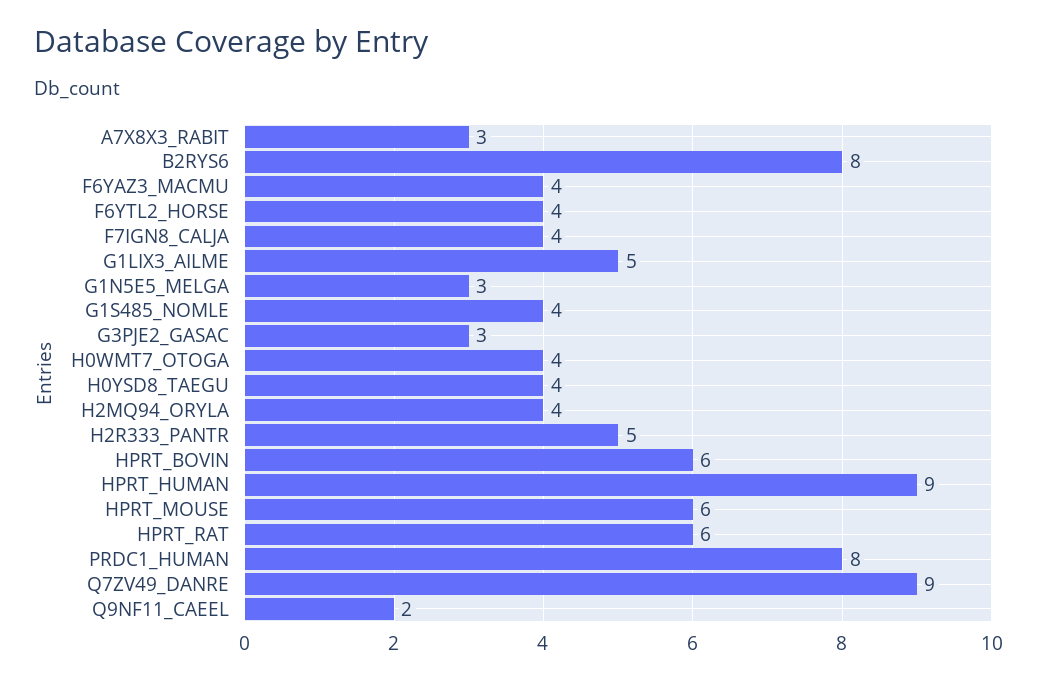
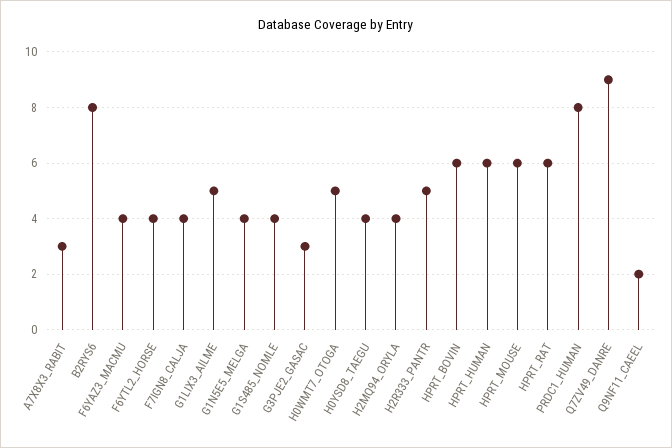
  {
    "A7X8X3_RABIT": 3,
    "B2RYS6": 8,
    "F6YAZ3_MACMU": 4,
    "F6YTL2_HORSE": 4,
    "F7IGN8_CALJA": 4,
    "G1LIX3_AILME": 5,
-   "G1N5E5_MELGA": 3,
+   "G1N5E5_MELGA": 4,
    "G1S485_NOMLE": 4,
    "G3PJE2_GASAC": 3,
-   "H0WMT7_OTOGA": 4,
+   "H0WMT7_OTOGA": 5,
    "H0YSD8_TAEGU": 4,
    "H2MQ94_ORYLA": 4,
    "H2R333_PANTR": 5,
    "HPRT_BOVIN": 6,
-   "HPRT_HUMAN": 9,
+   "HPRT_HUMAN": 6,
    "HPRT_MOUSE": 6,
    "HPRT_RAT": 6,
    "PRDC1_HUMAN": 8,
    "Q7ZV49_DANRE": 9,
    "Q9NF11_CAEEL": 2
  }

